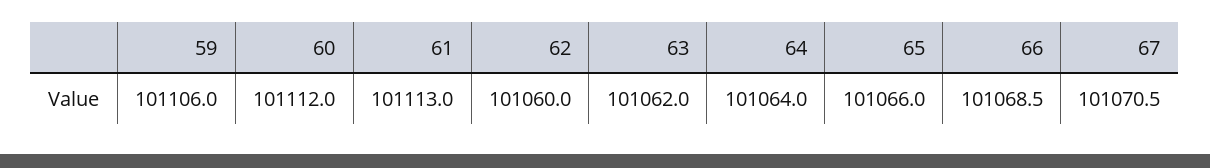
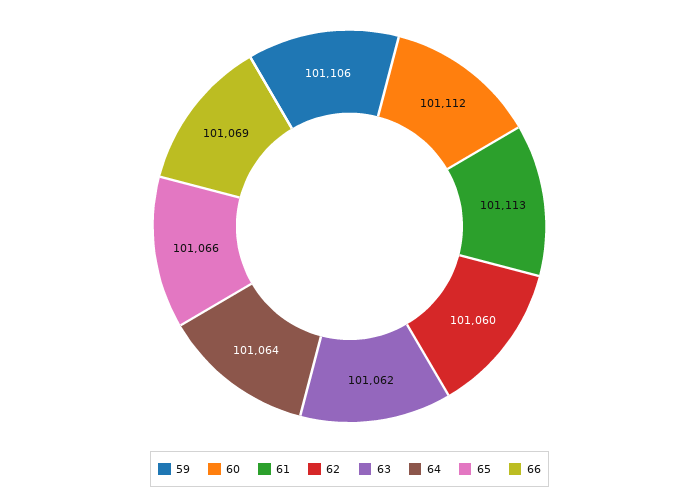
  {
    "59": 101106,
    "60": 101112,
    "61": 101113,
    "62": 101060,
    "63": 101062,
    "64": 101064,
    "65": 101066,
-   "66": 101068.5,
+   "66": 101068.5
-   "67": 101070.5
  }

